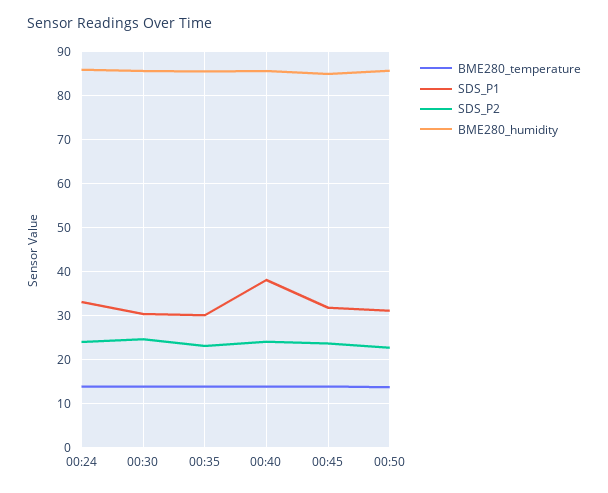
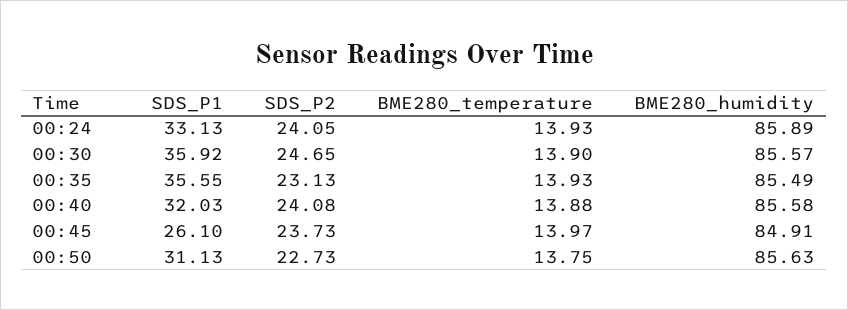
  {
    "BME280_temperature": {
      "00:24": 13.93,
      "00:30": 13.9,
      "00:35": 13.93,
      "00:40": 13.88,
      "00:45": 13.97,
      "00:50": 13.75
    },
    "SDS_P1": {
      "00:24": 33.13,
-     "00:30": 30,
+     "00:30": 35.92,
-     "00:35": 30,
+     "00:35": 35.55,
-     "00:40": 38,
+     "00:40": 32.03,
-     "00:45": 32,
+     "00:45": 26.1,
      "00:50": 31.13
    },
    "SDS_P2": {
      "00:24": 24.05,
      "00:30": 24.65,
      "00:35": 23.13,
      "00:40": 24.08,
      "00:45": 23.73,
      "00:50": 22.73
    },
    "BME280_humidity": {
      "00:24": 85.89,
      "00:30": 85.57,
      "00:35": 85.49,
      "00:40": 85.58,
      "00:45": 84.91,
      "00:50": 85.63
    }
  }

